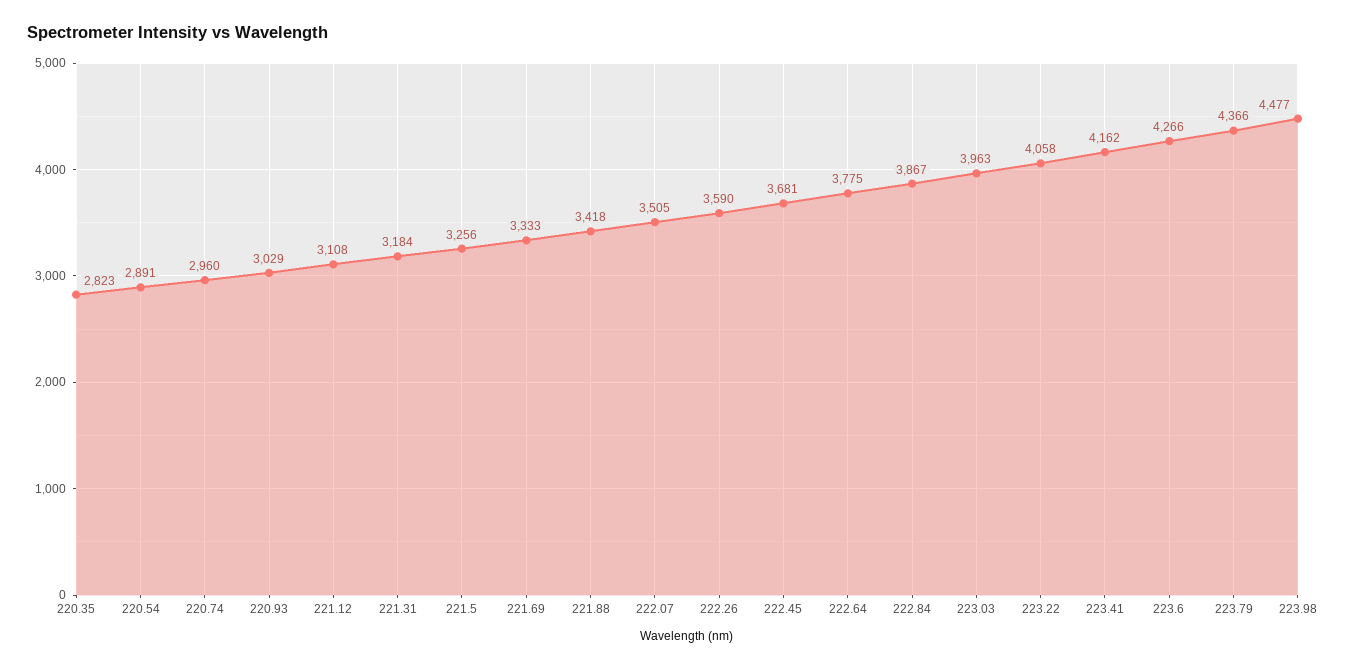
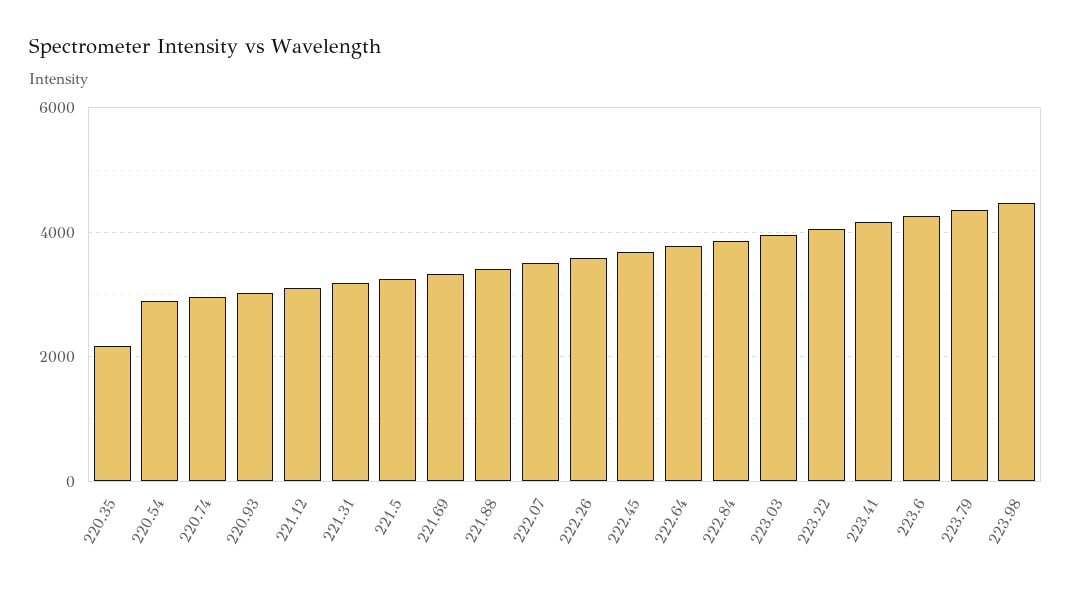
  {
-   "220.35": 2823,
+   "220.35": 2200,
    "220.54": 2891,
    "220.74": 2960,
    "220.93": 3029,
    "221.12": 3108,
    "221.31": 3184,
    "221.5": 3256,
    "221.69": 3333,
    "221.88": 3418,
    "222.07": 3505,
    "222.26": 3590,
    "222.45": 3681,
    "222.64": 3775,
    "222.84": 3867,
    "223.03": 3963,
    "223.22": 4058,
    "223.41": 4162,
    "223.6": 4266,
    "223.79": 4366,
    "223.98": 4477
  }

